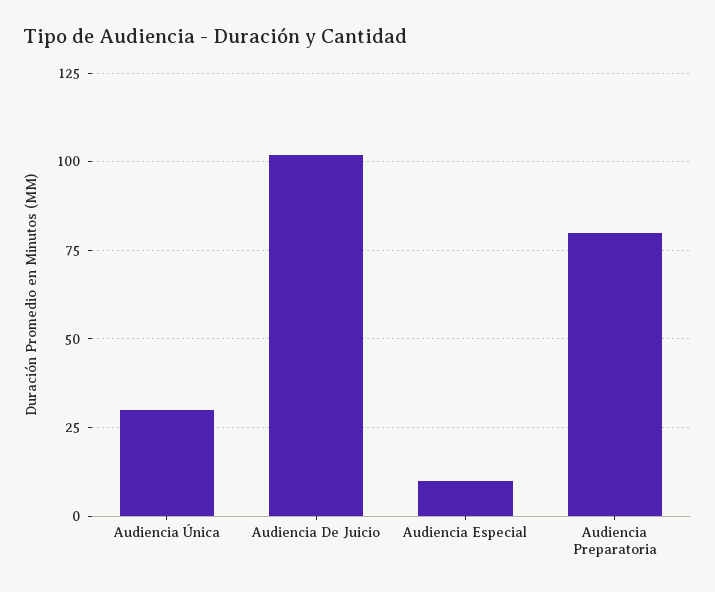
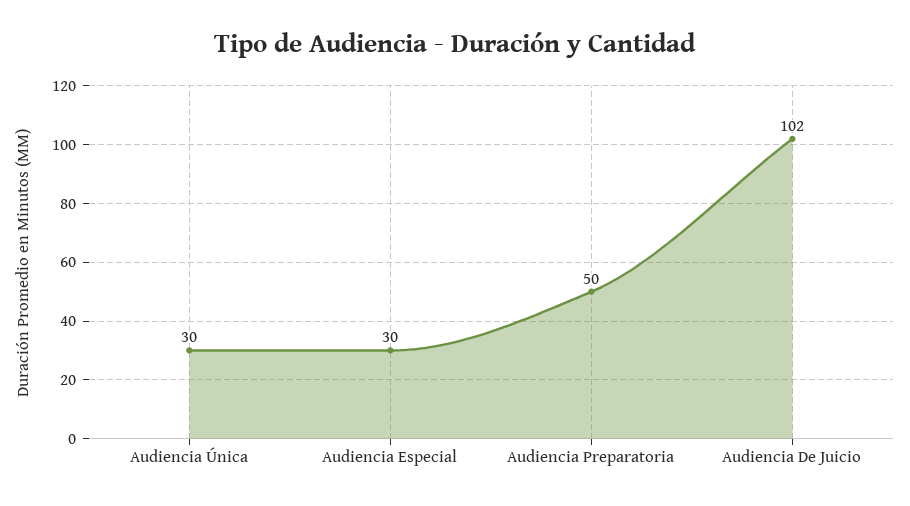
  {
    "Audiencia Única": 30,
    "Audiencia De Juicio": 102,
-   "Audiencia Especial": 10,
+   "Audiencia Especial": 30,
-   "Audiencia Preparatoria": 80
+   "Audiencia Preparatoria": 50
  }

